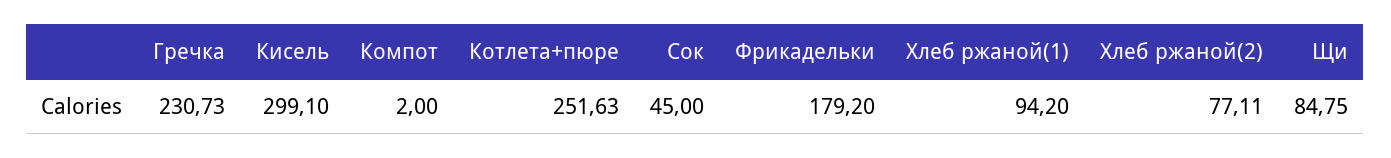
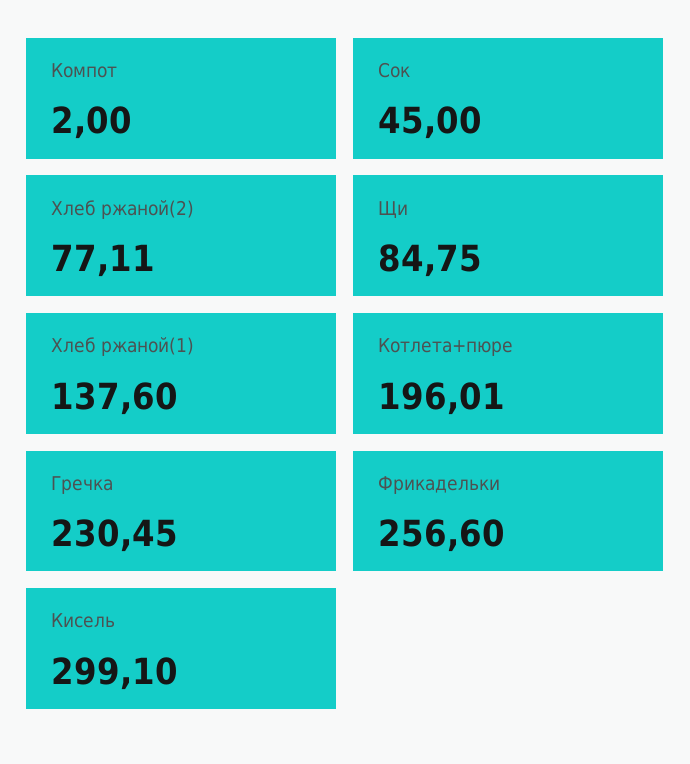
  {
-   "Гречка": 230.73,
+   "Гречка": 230.45,
    "Кисель": 299.1,
    "Компот": 2,
-   "Котлета+пюре": 251.63,
+   "Котлета+пюре": 196.01,
    "Сок": 45,
-   "Фрикадельки": 179.2,
+   "Фрикадельки": 256.6,
-   "Хлеб ржаной(1)": 94.2,
+   "Хлеб ржаной(1)": 137.6,
    "Хлеб ржаной(2)": 77.11,
    "Щи": 84.75
  }

